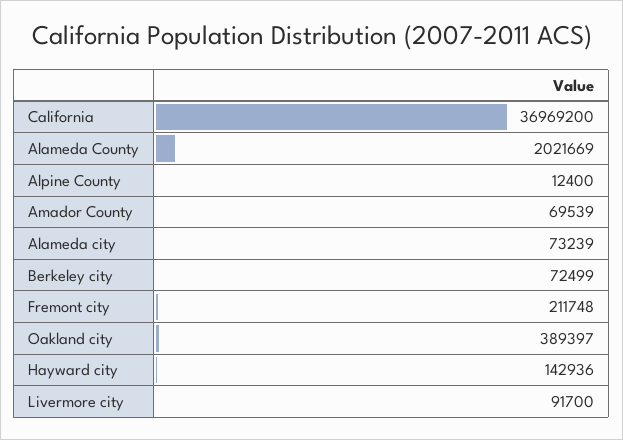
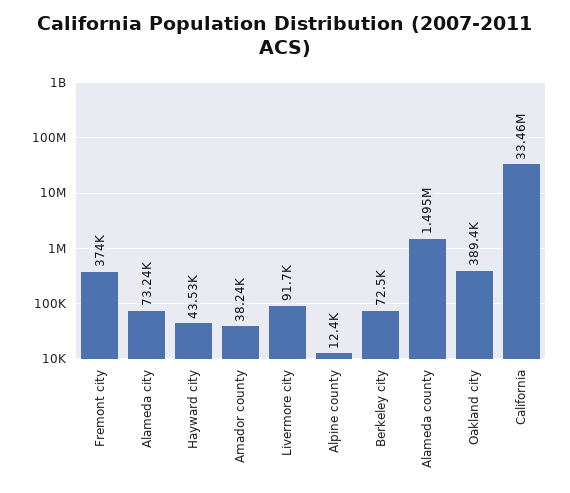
  {
-   "California": 36969200,
+   "California": 33460000,
-   "Alameda County": 2021669,
+   "Alameda County": 1495000,
    "Alpine County": 12400,
-   "Amador County": 69539,
+   "Amador County": 38240,
    "Alameda city": 73239,
    "Berkeley city": 72499,
-   "Fremont city": 211748,
+   "Fremont city": 374000,
    "Oakland city": 389397,
-   "Hayward city": 142936,
+   "Hayward city": 43530,
    "Livermore city": 91700
  }

